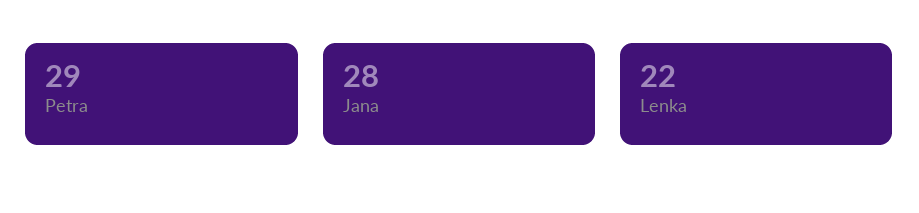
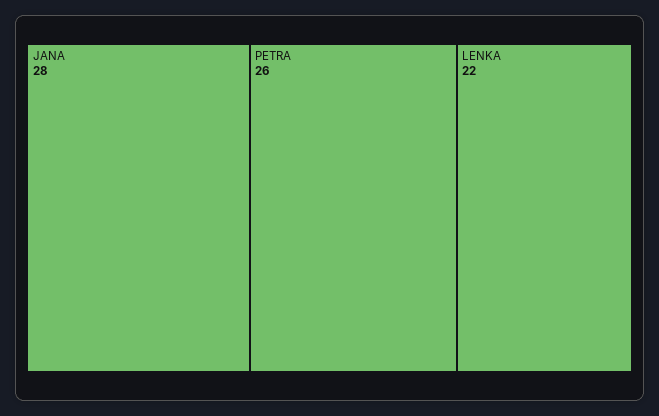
  {
-   "Petra": 29,
+   "Petra": 26,
    "Jana": 28,
    "Lenka": 22
  }

